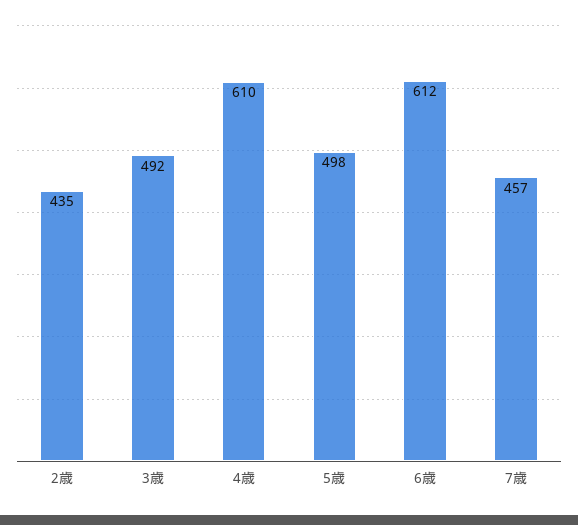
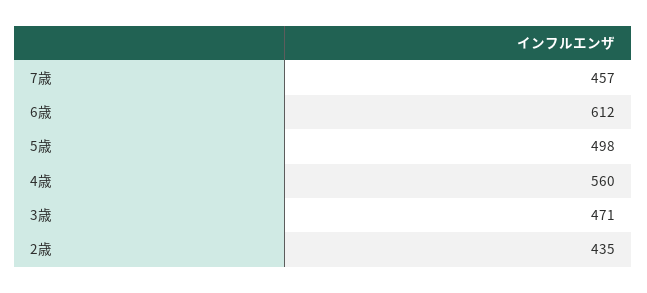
  {
    "2歳": 435,
-   "3歳": 492,
+   "3歳": 471,
-   "4歳": 610,
+   "4歳": 560,
    "5歳": 498,
    "6歳": 612,
    "7歳": 457
  }

